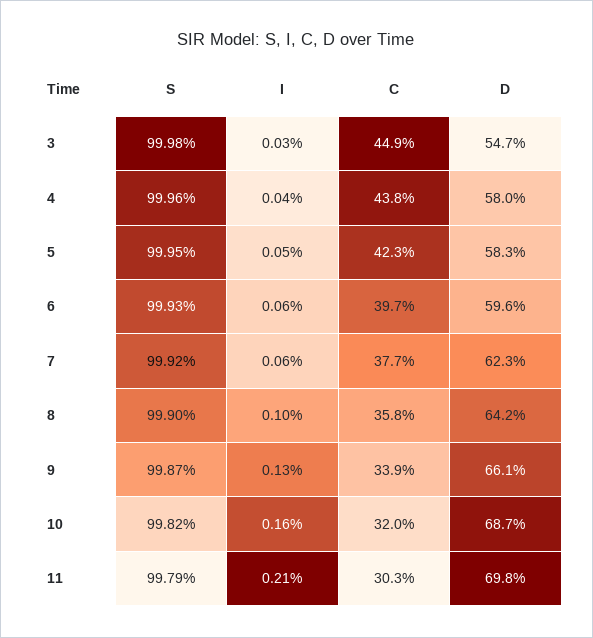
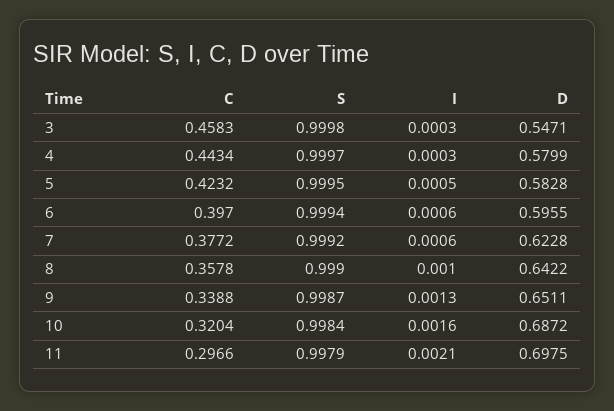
  {
    "S": {
      "3": 0.9998,
-     "4": 0.9996,
+     "4": 0.9997,
      "5": 0.9995,
-     "6": 0.9993,
+     "6": 0.9994,
      "7": 0.9992,
      "8": 0.999,
      "9": 0.9987,
-     "10": 0.9982,
+     "10": 0.9984,
      "11": 0.9979
    },
    "I": {
      "3": 0.0003,
-     "4": 0.0004,
+     "4": 0.0003,
      "5": 0.0005,
      "6": 0.0006,
      "7": 0.0006,
      "8": 0.001,
      "9": 0.0013,
      "10": 0.0016,
      "11": 0.0021
    },
    "C": {
-     "3": 0.449,
+     "3": 0.4583,
-     "4": 0.438,
+     "4": 0.4434,
      "5": 0.4232,
      "6": 0.397,
      "7": 0.3772,
      "8": 0.3578,
      "9": 0.3388,
      "10": 0.3204,
-     "11": 0.303
+     "11": 0.2966
    },
    "D": {
      "3": 0.5471,
      "4": 0.5799,
      "5": 0.5828,
      "6": 0.5955,
      "7": 0.6228,
      "8": 0.6422,
-     "9": 0.661,
+     "9": 0.6511,
      "10": 0.6872,
      "11": 0.6975
    }
  }

